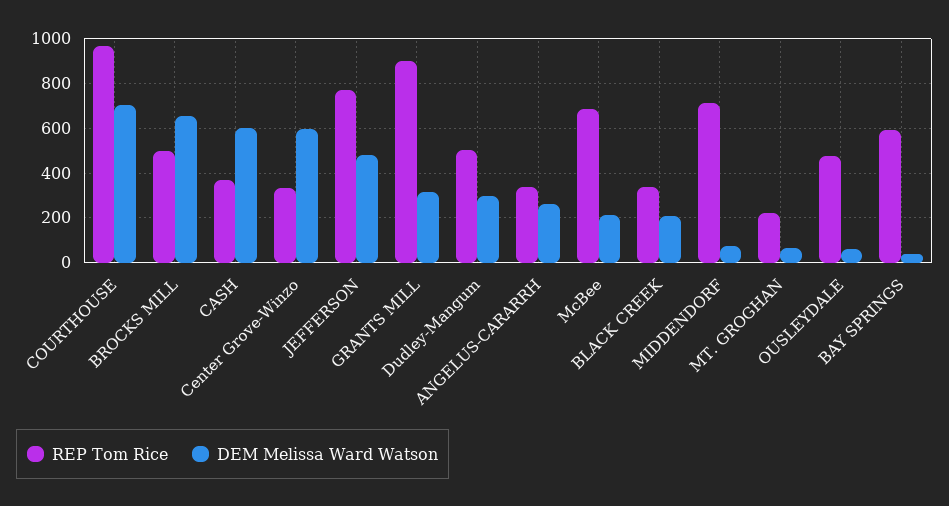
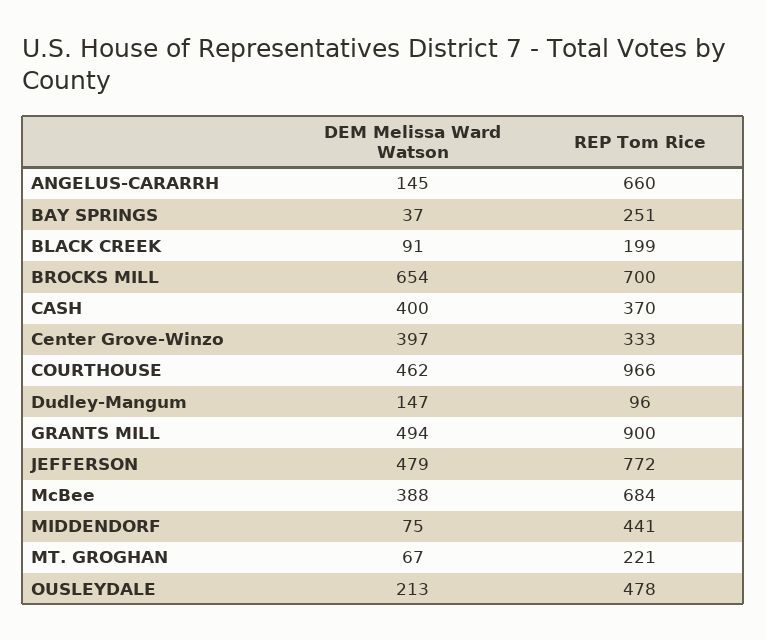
  {
    "REP Tom Rice": {
      "COURTHOUSE": 966,
-     "BROCKS MILL": 500,
+     "BROCKS MILL": 700,
      "CASH": 370,
      "Center Grove-Winzo": 333,
      "JEFFERSON": 772,
      "GRANTS MILL": 900,
-     "Dudley-Mangum": 500,
+     "Dudley-Mangum": 96,
-     "ANGELUS-CARARRH": 350,
+     "ANGELUS-CARARRH": 660,
      "McBee": 684,
-     "BLACK CREEK": 350,
+     "BLACK CREEK": 199,
-     "MIDDENDORF": 700,
+     "MIDDENDORF": 441,
      "MT. GROGHAN": 221,
      "OUSLEYDALE": 478,
-     "BAY SPRINGS": 600
+     "BAY SPRINGS": 251
    },
    "DEM Melissa Ward Watson": {
-     "COURTHOUSE": 700,
+     "COURTHOUSE": 462,
      "BROCKS MILL": 654,
-     "CASH": 600,
+     "CASH": 400,
-     "Center Grove-Winzo": 600,
+     "Center Grove-Winzo": 397,
      "JEFFERSON": 479,
-     "GRANTS MILL": 300,
+     "GRANTS MILL": 494,
-     "Dudley-Mangum": 300,
+     "Dudley-Mangum": 147,
-     "ANGELUS-CARARRH": 250,
+     "ANGELUS-CARARRH": 145,
-     "McBee": 200,
+     "McBee": 388,
-     "BLACK CREEK": 200,
+     "BLACK CREEK": 91,
      "MIDDENDORF": 75,
      "MT. GROGHAN": 67,
-     "OUSLEYDALE": 50,
+     "OUSLEYDALE": 213,
      "BAY SPRINGS": 37
    }
  }

